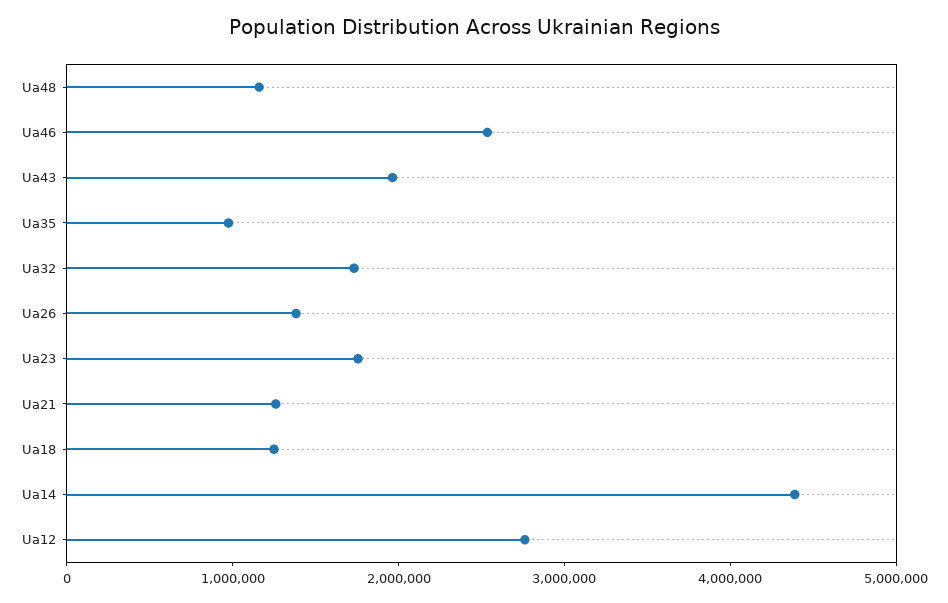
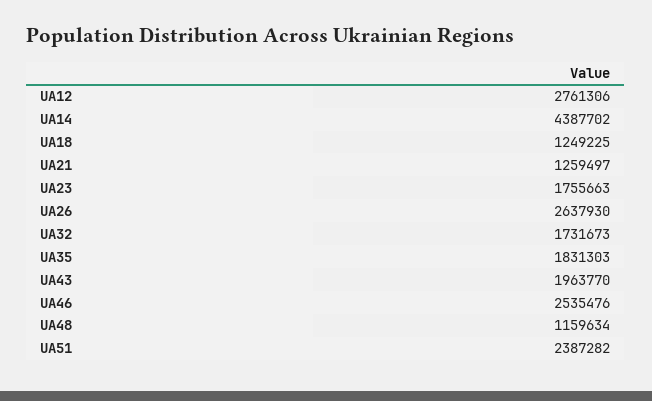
  {
    "Ua48": 1159634,
    "Ua46": 2535476,
    "Ua43": 1963770,
-   "Ua35": 1000000,
+   "Ua35": 1831303,
    "Ua32": 1731673,
-   "Ua26": 1400000,
+   "Ua26": 2637930,
    "Ua23": 1755663,
    "Ua21": 1259497,
    "Ua18": 1249225,
    "Ua14": 4387702,
-   "Ua12": 2761306
+   "Ua12": 2761306,
+   "UA51": 2387282
  }

